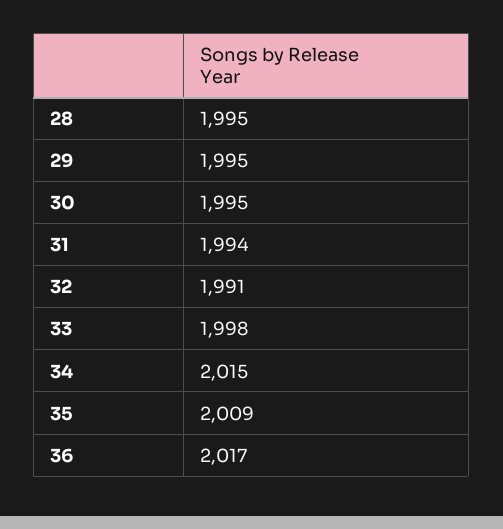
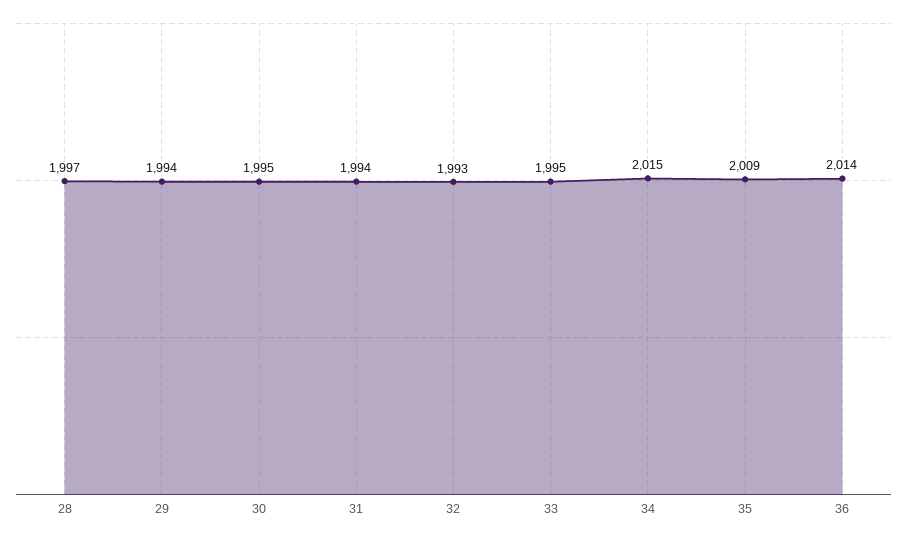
  {
-   "28": 1995,
+   "28": 1997,
-   "29": 1995,
+   "29": 1994,
    "30": 1995,
    "31": 1994,
-   "32": 1991,
+   "32": 1993,
-   "33": 1998,
+   "33": 1995,
    "34": 2015,
    "35": 2009,
-   "36": 2017
+   "36": 2014
  }

